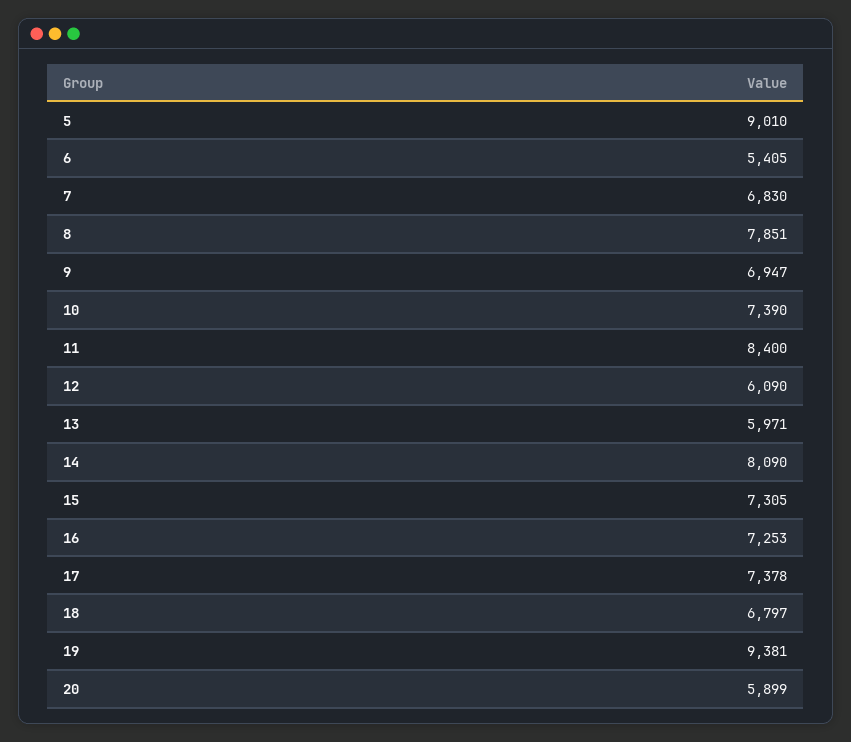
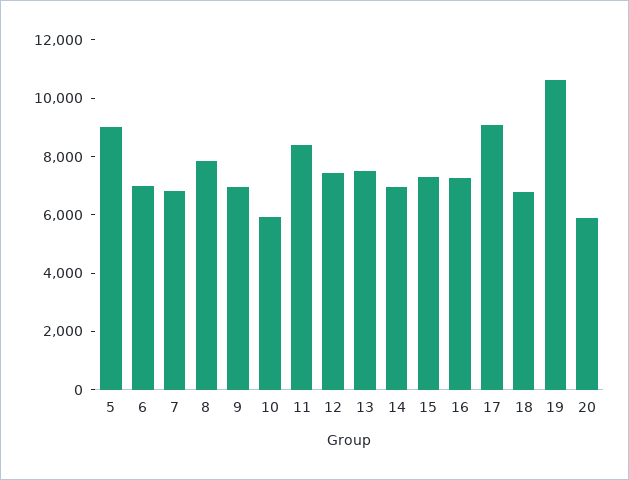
  {
    "5": 9010,
-   "6": 5405,
+   "6": 7000,
    "7": 6830,
    "8": 7851,
    "9": 6947,
-   "10": 7390,
+   "10": 6000,
    "11": 8400,
-   "12": 6090,
+   "12": 7500,
-   "13": 5971,
+   "13": 7500,
-   "14": 8090,
+   "14": 7000,
    "15": 7305,
    "16": 7253,
-   "17": 7378,
+   "17": 9000,
    "18": 6797,
-   "19": 9381,
+   "19": 10500,
    "20": 5899
  }

